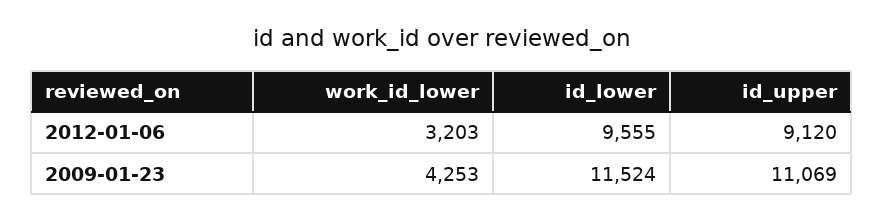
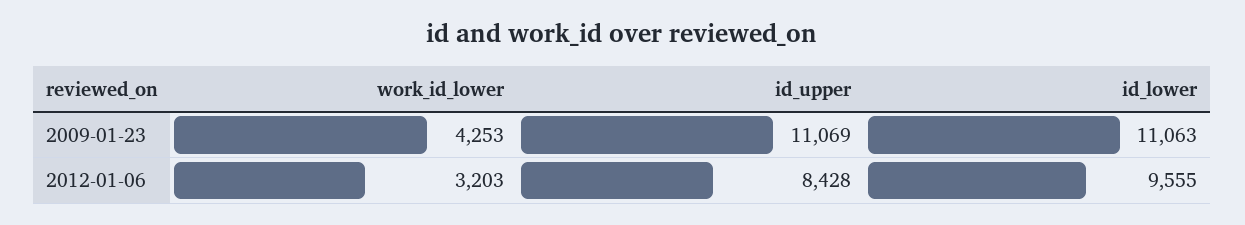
  {
    "work_id_lower": {
      "2012-01-06": 3203,
      "2009-01-23": 4253
    },
    "id_lower": {
      "2012-01-06": 9555,
-     "2009-01-23": 11524
+     "2009-01-23": 11063
    },
    "id_upper": {
-     "2012-01-06": 9120,
+     "2012-01-06": 8428,
      "2009-01-23": 11069
    }
  }

